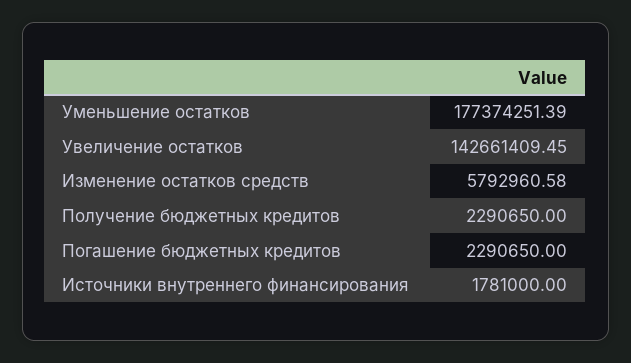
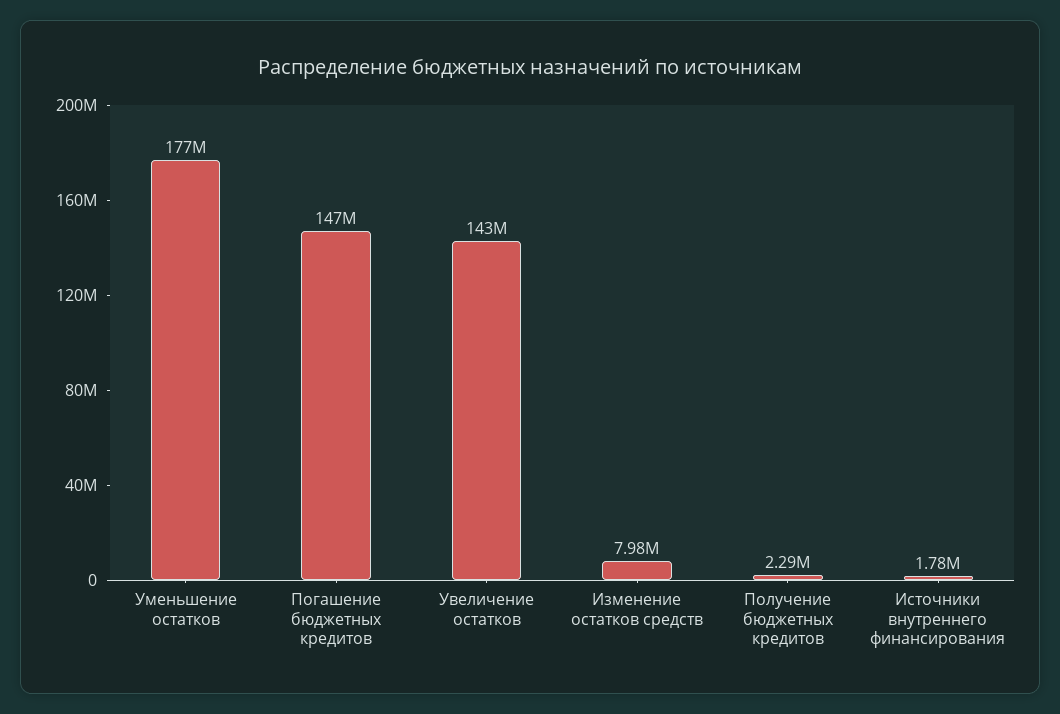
  {
    "Уменьшение остатков": 177374251.39,
    "Увеличение остатков": 142661409.45,
-   "Изменение остатков средств": 5792960.58,
+   "Изменение остатков средств": 7980000,
    "Получение бюджетных кредитов": 2290650,
-   "Погашение бюджетных кредитов": 2290650,
+   "Погашение бюджетных кредитов": 147000000,
    "Источники внутреннего финансирования": 1781000
  }

